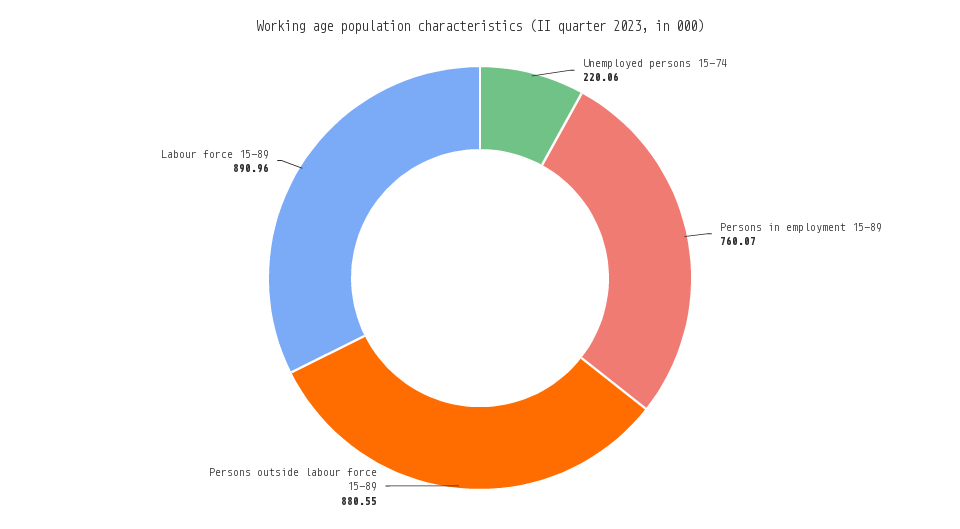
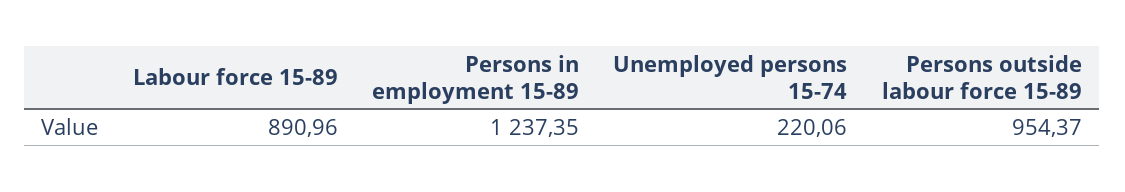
  {
    "Unemployed persons 15-74": 220.06,
-   "Persons in employment 15-89": 760.07,
+   "Persons in employment 15-89": 1237.35,
-   "Persons outside labour force 15-89": 880.55,
+   "Persons outside labour force 15-89": 954.37,
    "Labour force 15-89": 890.96
  }

